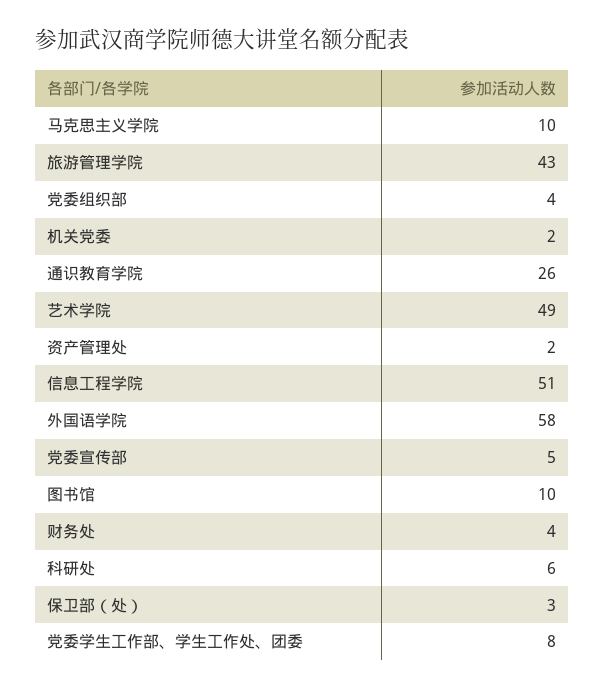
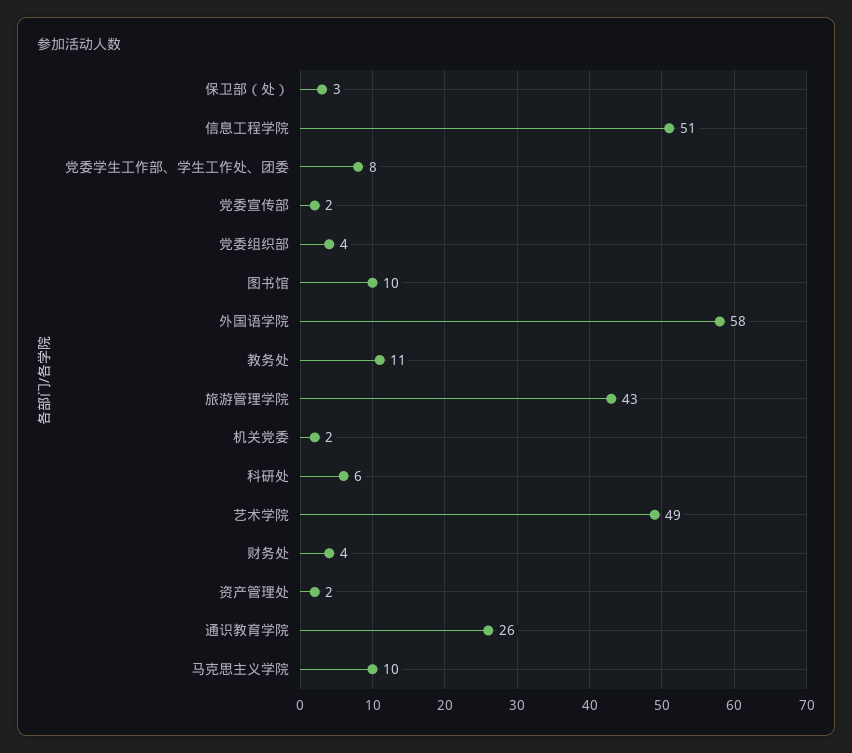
  {
    "马克思主义学院": 10,
    "旅游管理学院": 43,
    "党委组织部": 4,
    "机关党委": 2,
    "通识教育学院": 26,
    "艺术学院": 49,
    "资产管理处": 2,
    "信息工程学院": 51,
    "外国语学院": 58,
-   "党委宣传部": 5,
+   "党委宣传部": 2,
    "图书馆": 10,
    "财务处": 4,
    "科研处": 6,
    "保卫部（处）": 3,
-   "党委学生工作部、学生工作处、团委": 8
+   "党委学生工作部、学生工作处、团委": 8,
+   "教务处": 11
  }

